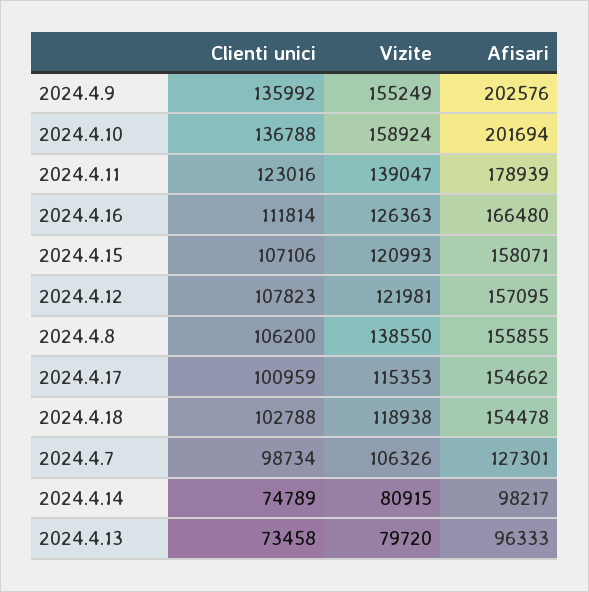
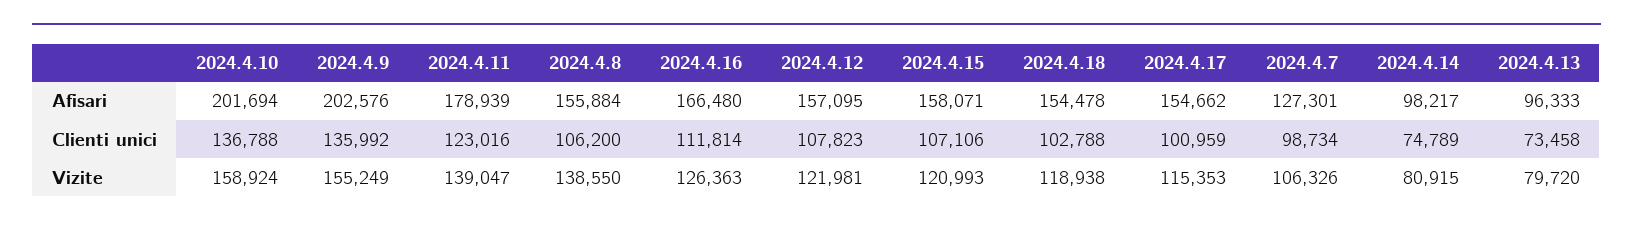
  {
    "Clienti unici": {
      "2024.4.9": 135992,
      "2024.4.10": 136788,
      "2024.4.11": 123016,
      "2024.4.16": 111814,
      "2024.4.15": 107106,
      "2024.4.12": 107823,
      "2024.4.8": 106200,
      "2024.4.17": 100959,
      "2024.4.18": 102788,
      "2024.4.7": 98734,
      "2024.4.14": 74789,
      "2024.4.13": 73458
    },
    "Vizite": {
      "2024.4.9": 155249,
      "2024.4.10": 158924,
      "2024.4.11": 139047,
      "2024.4.16": 126363,
      "2024.4.15": 120993,
      "2024.4.12": 121981,
      "2024.4.8": 138550,
      "2024.4.17": 115353,
      "2024.4.18": 118938,
      "2024.4.7": 106326,
      "2024.4.14": 80915,
      "2024.4.13": 79720
    },
    "Afisari": {
      "2024.4.9": 202576,
      "2024.4.10": 201694,
      "2024.4.11": 178939,
      "2024.4.16": 166480,
      "2024.4.15": 158071,
      "2024.4.12": 157095,
-     "2024.4.8": 155855,
+     "2024.4.8": 155884,
      "2024.4.17": 154662,
      "2024.4.18": 154478,
      "2024.4.7": 127301,
      "2024.4.14": 98217,
      "2024.4.13": 96333
    }
  }

